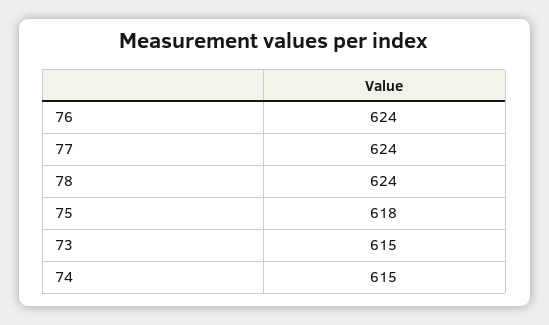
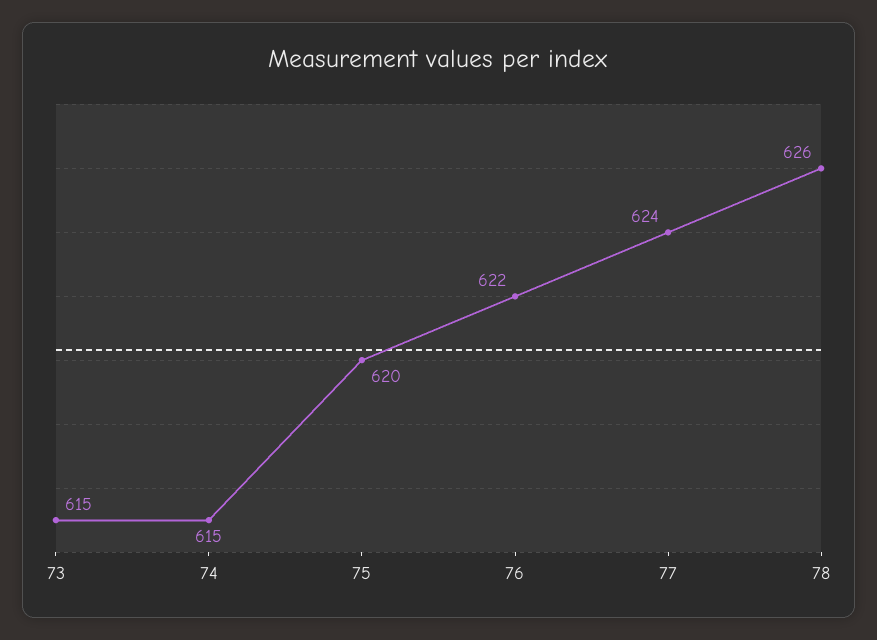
  {
-   "76": 624,
+   "76": 622,
    "77": 624,
-   "78": 624,
+   "78": 626,
-   "75": 618,
+   "75": 620,
    "73": 615,
    "74": 615
  }

